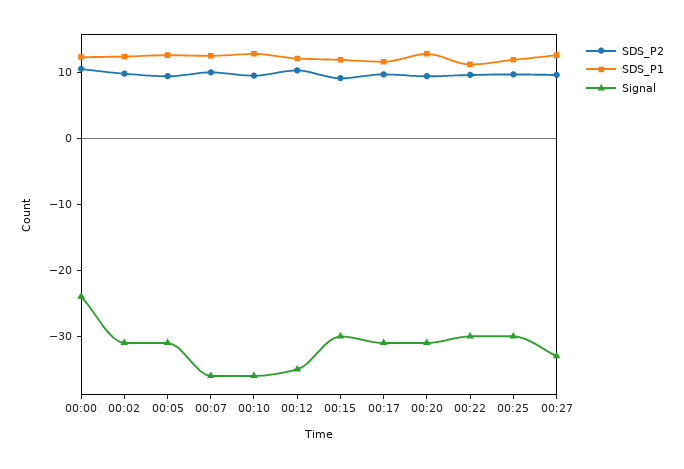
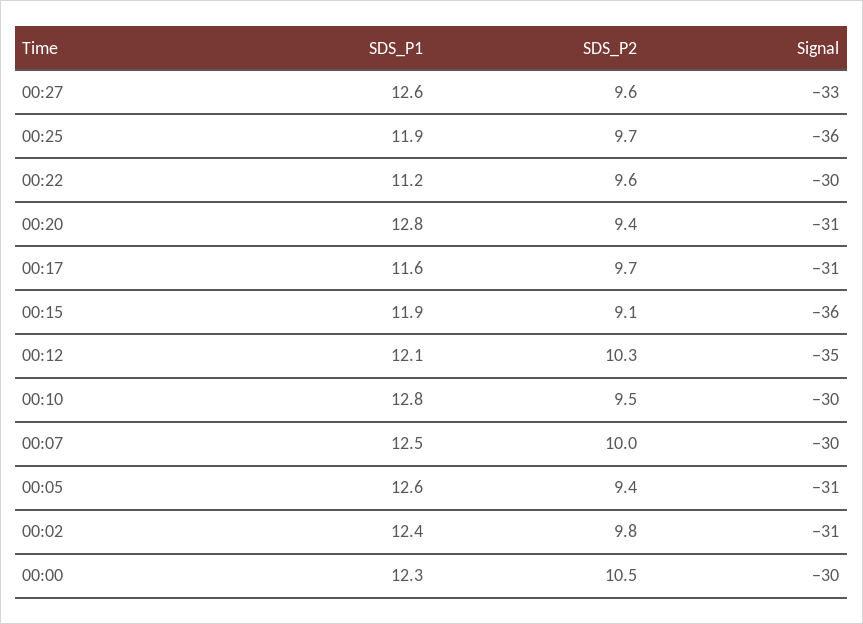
  {
    "SDS_P2": {
      "00:00": 10.5,
      "00:02": 9.8,
      "00:05": 9.4,
      "00:07": 10,
      "00:10": 9.5,
      "00:12": 10.3,
      "00:15": 9.1,
      "00:17": 9.7,
      "00:20": 9.4,
      "00:22": 9.6,
      "00:25": 9.7,
      "00:27": 9.6
    },
    "SDS_P1": {
      "00:00": 12.3,
      "00:02": 12.4,
      "00:05": 12.6,
      "00:07": 12.5,
      "00:10": 12.8,
      "00:12": 12.1,
      "00:15": 11.9,
      "00:17": 11.6,
      "00:20": 12.8,
      "00:22": 11.2,
      "00:25": 11.9,
      "00:27": 12.6
    },
    "Signal": {
-     "00:00": -24,
+     "00:00": -30,
      "00:02": -31,
      "00:05": -31,
-     "00:07": -36,
+     "00:07": -30,
-     "00:10": -36,
+     "00:10": -30,
      "00:12": -35,
-     "00:15": -30,
+     "00:15": -36,
      "00:17": -31,
      "00:20": -31,
      "00:22": -30,
-     "00:25": -30,
+     "00:25": -36,
      "00:27": -33
    }
  }

